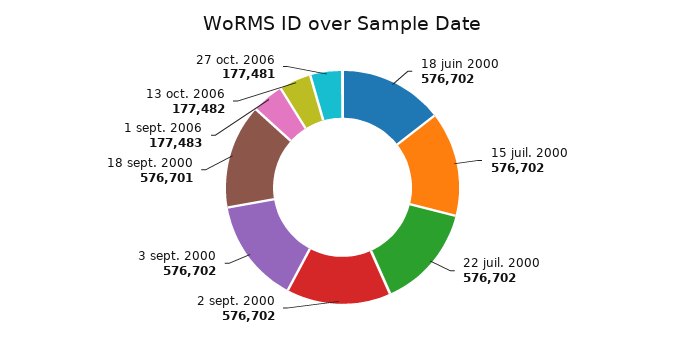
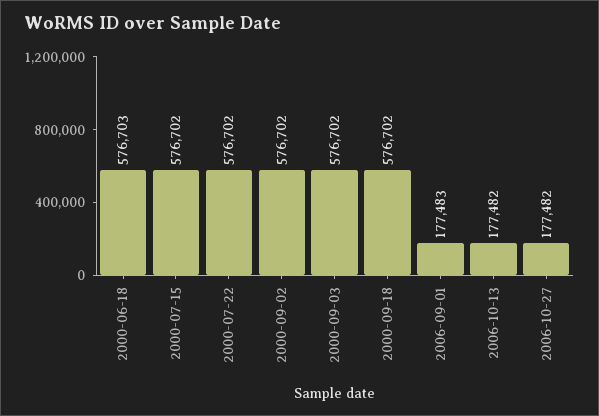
  {
-   "18 juin 2000": 576702,
+   "18 juin 2000": 576703,
    "15 juil. 2000": 576702,
    "22 juil. 2000": 576702,
    "2 sept. 2000": 576702,
    "3 sept. 2000": 576702,
-   "18 sept. 2000": 576701,
+   "18 sept. 2000": 576702,
    "1 sept. 2006": 177483,
    "13 oct. 2006": 177482,
-   "27 oct. 2006": 177481
+   "27 oct. 2006": 177482
  }

